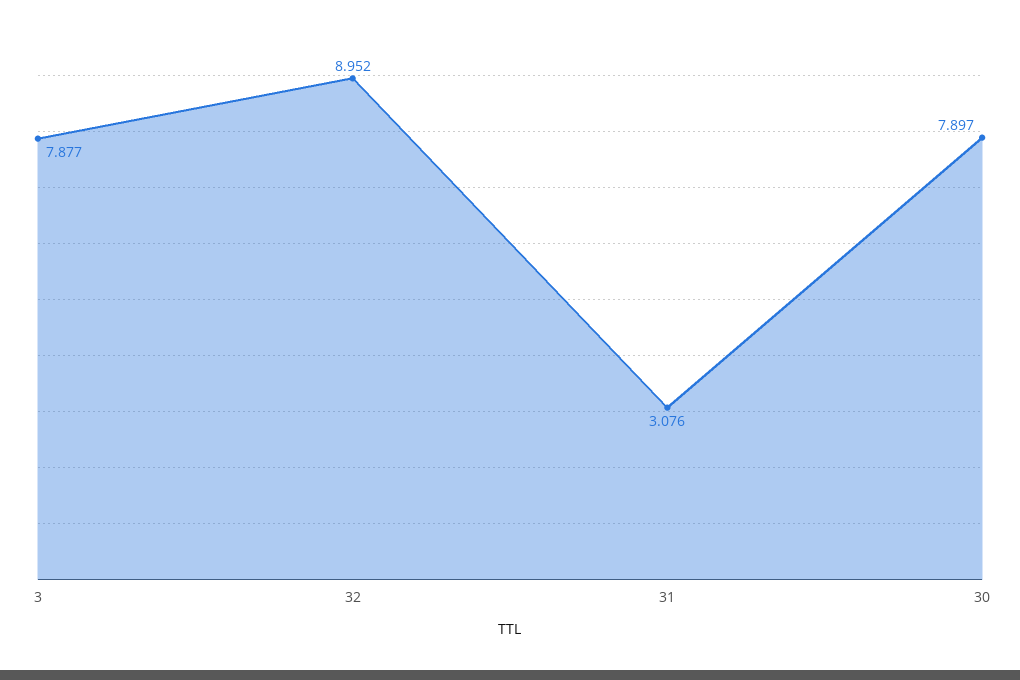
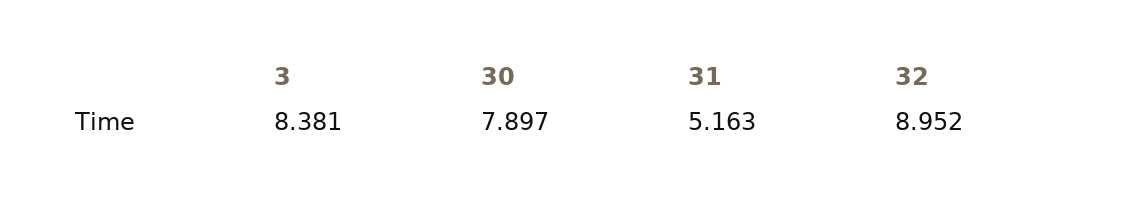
  {
-   "3": 7.877,
+   "3": 8.381,
    "32": 8.952,
-   "31": 3.076,
+   "31": 5.163,
    "30": 7.897
  }

